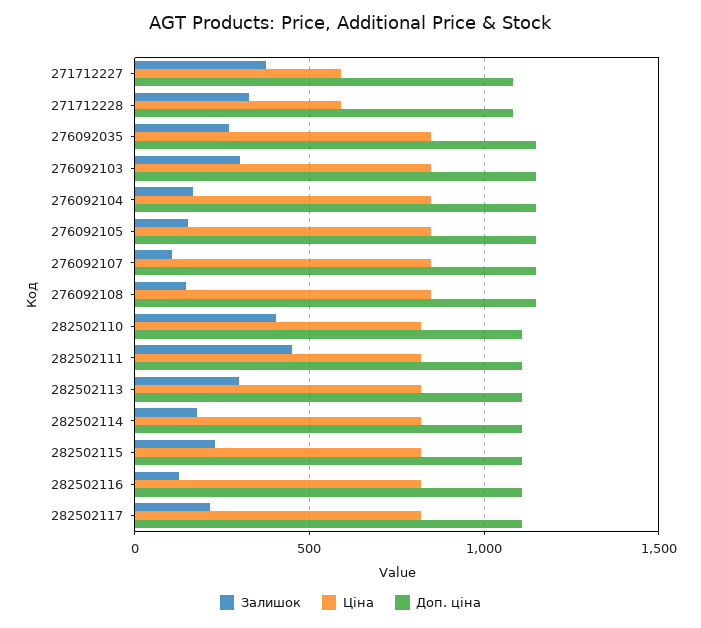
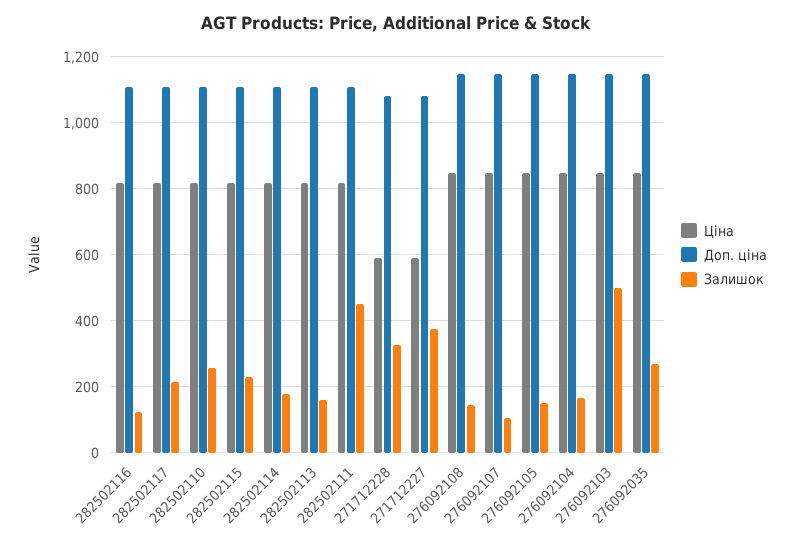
  {
    "Залишок": {
      "271712227": 380,
      "271712228": 320,
      "276092035": 260,
-     "276092103": 300,
+     "276092103": 500,
      "276092104": 160,
      "276092105": 160,
      "276092107": 100,
      "276092108": 140,
-     "282502110": 400,
+     "282502110": 260,
      "282502111": 460,
-     "282502113": 300,
+     "282502113": 160,
      "282502114": 180,
      "282502115": 220,
      "282502116": 120,
      "282502117": 220
    },
    "Ціна": {
      "271712227": 580,
      "271712228": 580,
      "276092035": 840,
      "276092103": 840,
      "276092104": 840,
      "276092105": 840,
      "276092107": 840,
      "276092108": 840,
      "282502110": 820,
      "282502111": 820,
      "282502113": 820,
      "282502114": 820,
      "282502115": 820,
      "282502116": 820,
      "282502117": 820
    },
    "Доп. ціна": {
      "271712227": 1080,
      "271712228": 1080,
      "276092035": 1140,
      "276092103": 1140,
      "276092104": 1140,
      "276092105": 1140,
      "276092107": 1140,
      "276092108": 1140,
      "282502110": 1100,
      "282502111": 1100,
      "282502113": 1100,
      "282502114": 1100,
      "282502115": 1100,
      "282502116": 1100,
      "282502117": 1100
    }
  }

